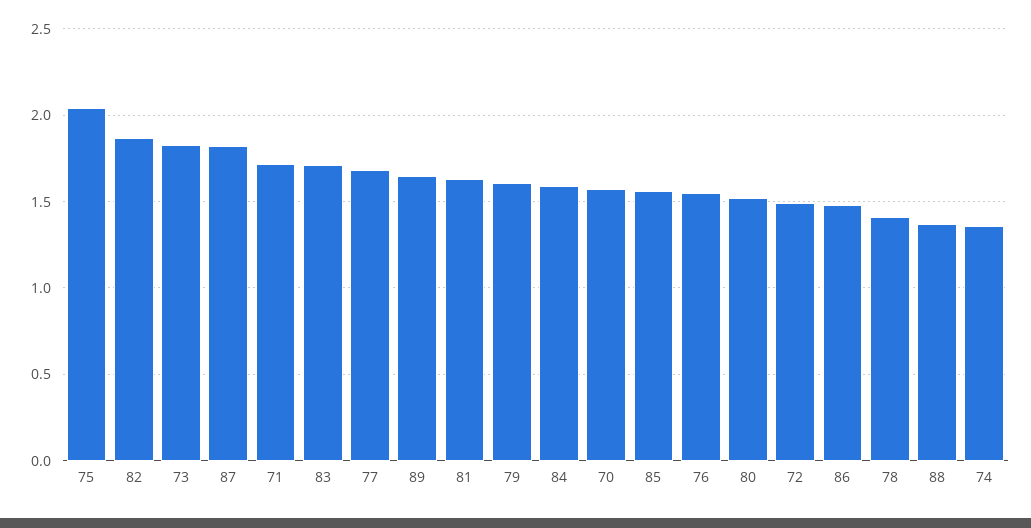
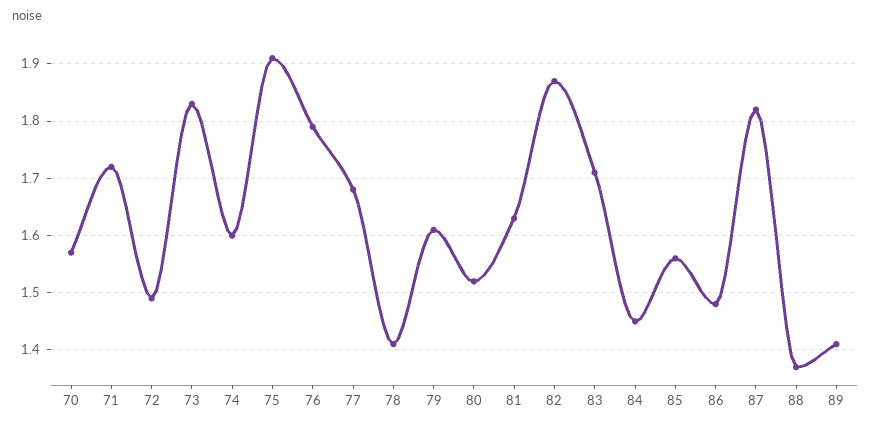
  {
-   "75": 2.05,
+   "75": 1.9,
    "82": 1.85,
    "73": 1.85,
    "87": 1.8,
    "71": 1.7,
    "83": 1.7,
    "77": 1.7,
-   "89": 1.65,
+   "89": 1.4,
    "81": 1.65,
    "79": 1.6,
-   "84": 1.6,
+   "84": 1.45,
    "70": 1.55,
    "85": 1.55,
-   "76": 1.55,
+   "76": 1.8,
    "80": 1.5,
    "72": 1.5,
    "86": 1.5,
    "78": 1.4,
    "88": 1.35,
-   "74": 1.35
+   "74": 1.6
  }

